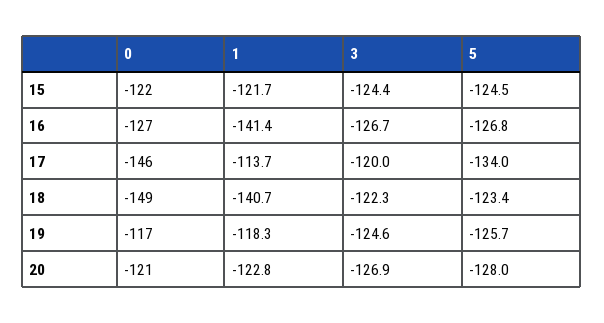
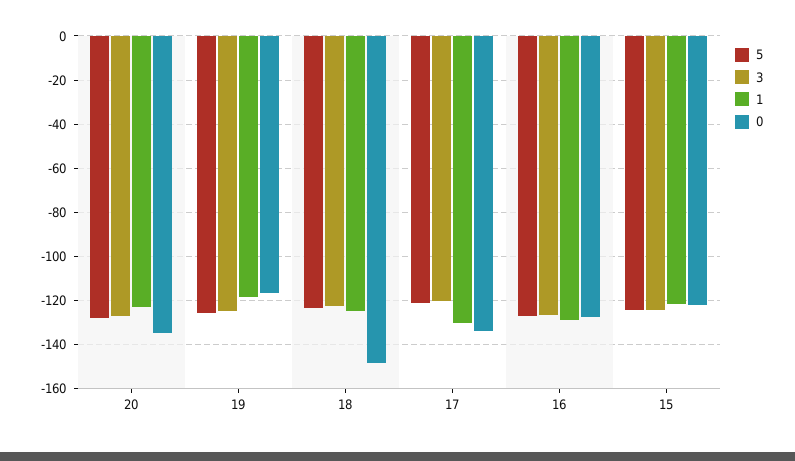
  {
    "0": {
      "15": -122,
      "16": -127,
-     "17": -146,
+     "17": -135,
      "18": -149,
      "19": -117,
-     "20": -121
+     "20": -135
    },
    "1": {
      "15": -121.7,
-     "16": -141.4,
+     "16": -130,
-     "17": -113.7,
+     "17": -130,
-     "18": -140.7,
+     "18": -125,
      "19": -118.3,
      "20": -122.8
    },
    "3": {
      "15": -124.4,
      "16": -126.7,
      "17": -120,
      "18": -122.3,
      "19": -124.6,
      "20": -126.9
    },
    "5": {
      "15": -124.5,
      "16": -126.8,
-     "17": -134,
+     "17": -120,
      "18": -123.4,
      "19": -125.7,
      "20": -128
    }
  }

